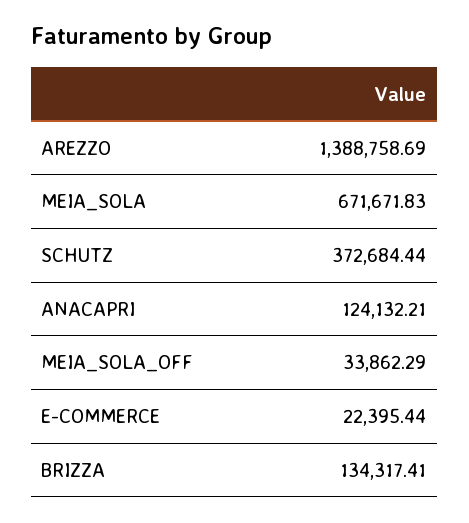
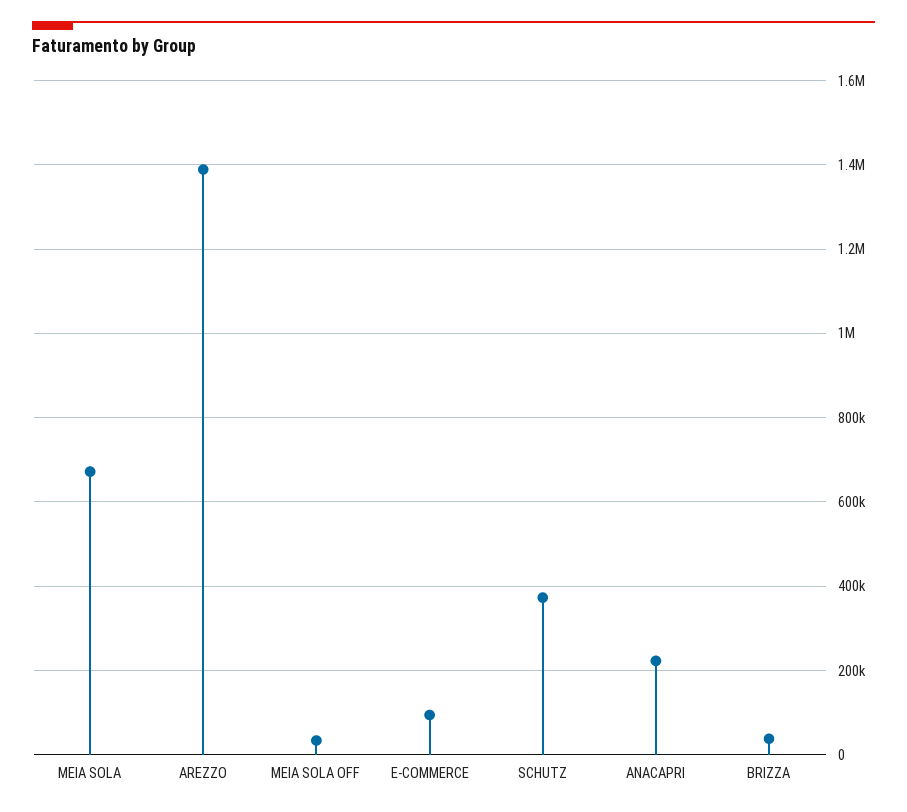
  {
    "AREZZO": 1388758.69,
    "MEIA_SOLA": 671671.83,
    "SCHUTZ": 372684.44,
-   "ANACAPRI": 124132.21,
+   "ANACAPRI": 220000,
    "MEIA_SOLA_OFF": 33862.29,
-   "E-COMMERCE": 22395.44,
+   "E-COMMERCE": 100000,
-   "BRIZZA": 134317.41
+   "BRIZZA": 40000
  }

